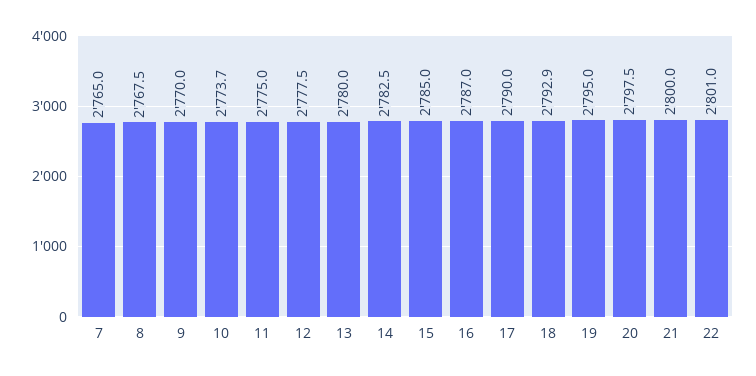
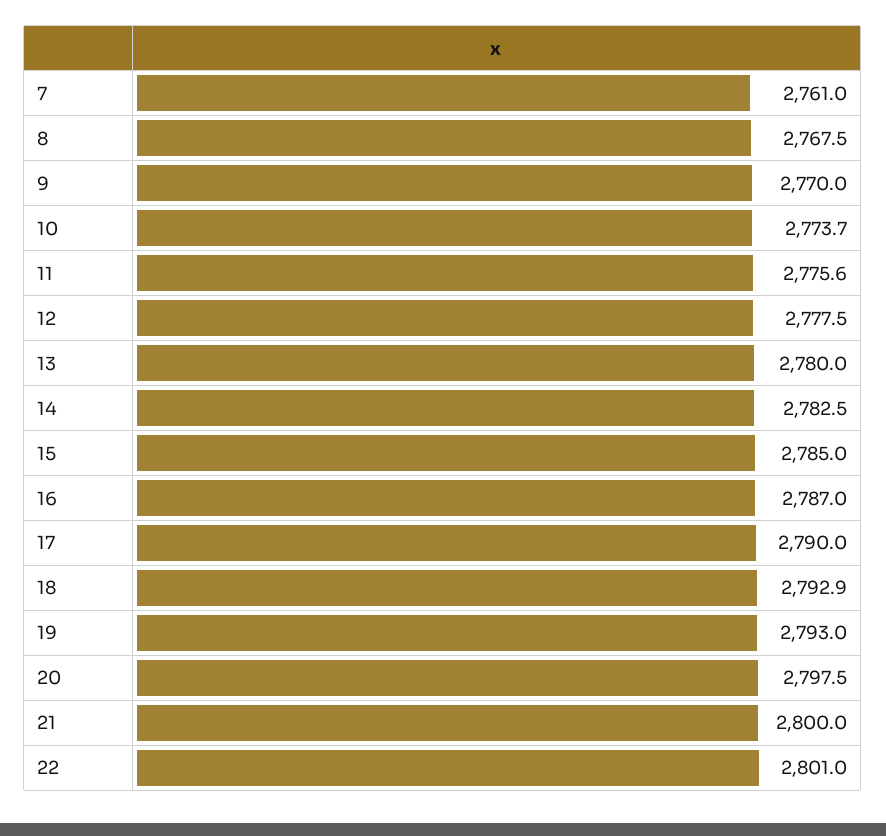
  {
-   "7": 2765,
+   "7": 2761,
    "8": 2767.5,
    "9": 2770,
    "10": 2773.7,
-   "11": 2775,
+   "11": 2775.6,
    "12": 2777.5,
    "13": 2780,
    "14": 2782.5,
    "15": 2785,
    "16": 2787,
    "17": 2790,
    "18": 2792.9,
-   "19": 2795,
+   "19": 2793,
    "20": 2797.5,
    "21": 2800,
    "22": 2801
  }

